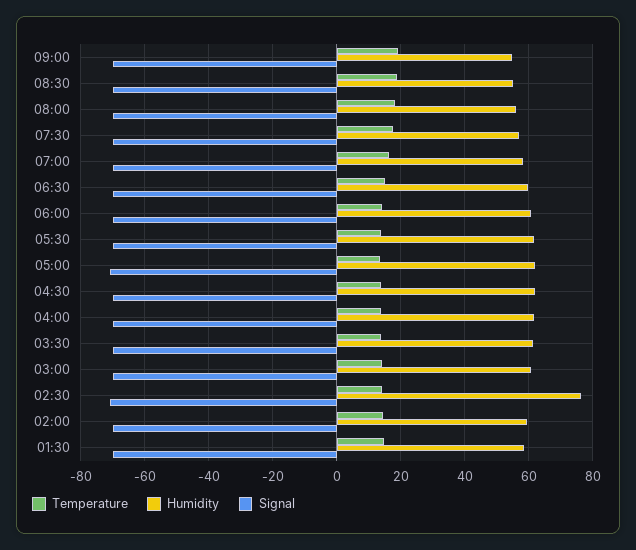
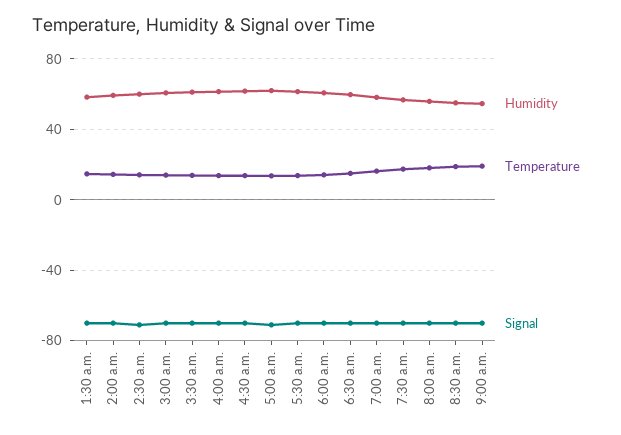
  {
    "Temperature": {
      "09:00": 20,
      "08:30": 18,
      "08:00": 18,
      "07:30": 18,
      "07:00": 16,
      "06:30": 16,
      "06:00": 14,
      "05:30": 14,
      "05:00": 14,
      "04:30": 14,
      "04:00": 14,
      "03:30": 14,
      "03:00": 14,
      "02:30": 14,
      "02:00": 14,
      "01:30": 14
    },
    "Humidity": {
      "09:00": 54,
      "08:30": 56,
      "08:00": 56,
      "07:30": 56,
      "07:00": 58,
      "06:30": 60,
      "06:00": 60,
      "05:30": 62,
      "05:00": 62,
      "04:30": 62,
      "04:00": 62,
      "03:30": 62,
      "03:00": 60,
-     "02:30": 76,
+     "02:30": 60,
      "02:00": 60,
      "01:30": 58
    },
    "Signal": {
      "09:00": -70,
      "08:30": -70,
      "08:00": -70,
      "07:30": -70,
      "07:00": -70,
      "06:30": -70,
      "06:00": -70,
      "05:30": -70,
      "05:00": -72,
      "04:30": -70,
      "04:00": -70,
      "03:30": -70,
      "03:00": -70,
      "02:30": -72,
      "02:00": -70,
      "01:30": -70
    }
  }

